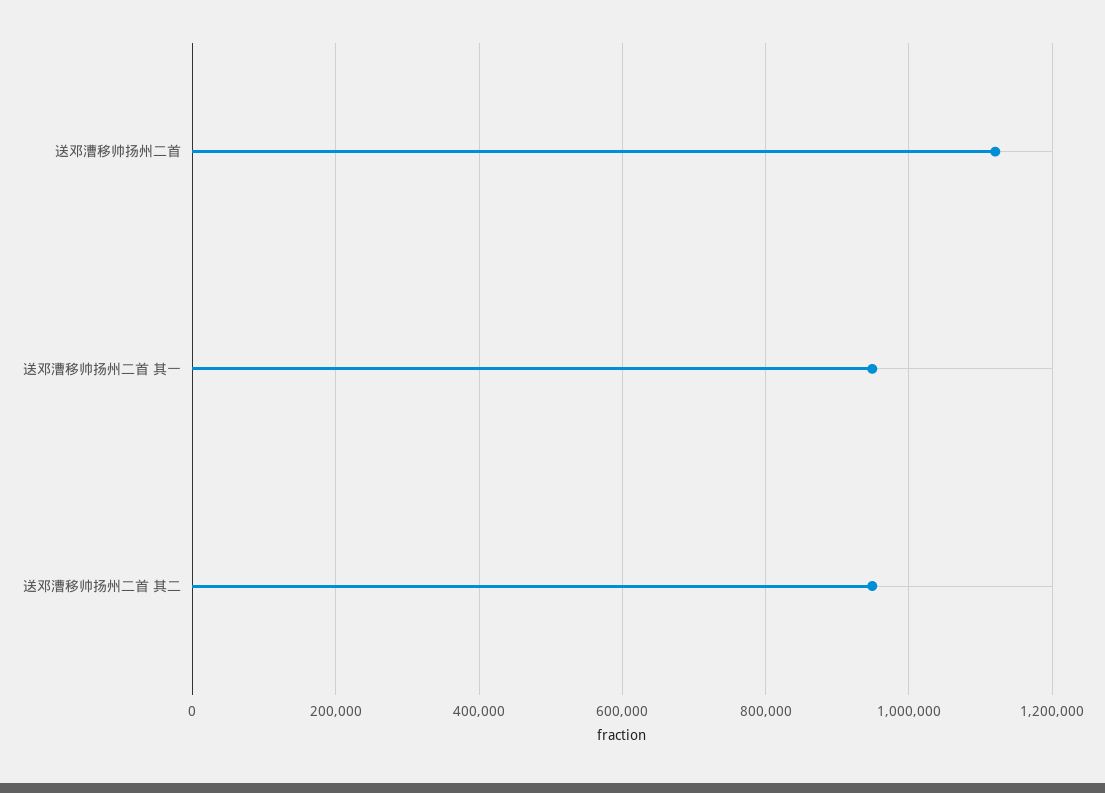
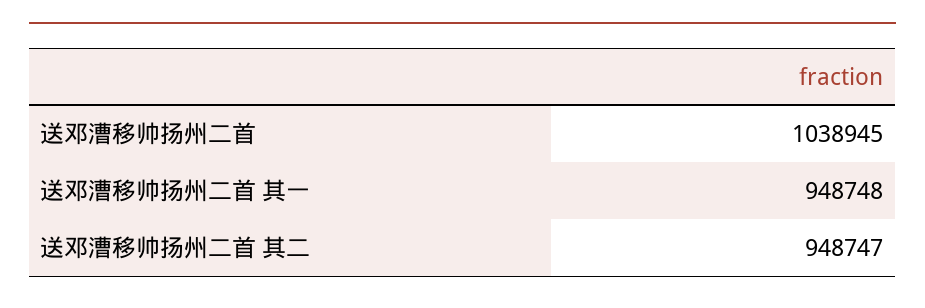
  {
-   "送邓漕移帅扬州二首": 1120000,
+   "送邓漕移帅扬州二首": 1038945,
    "送邓漕移帅扬州二首 其一": 948748,
    "送邓漕移帅扬州二首 其二": 948747
  }

